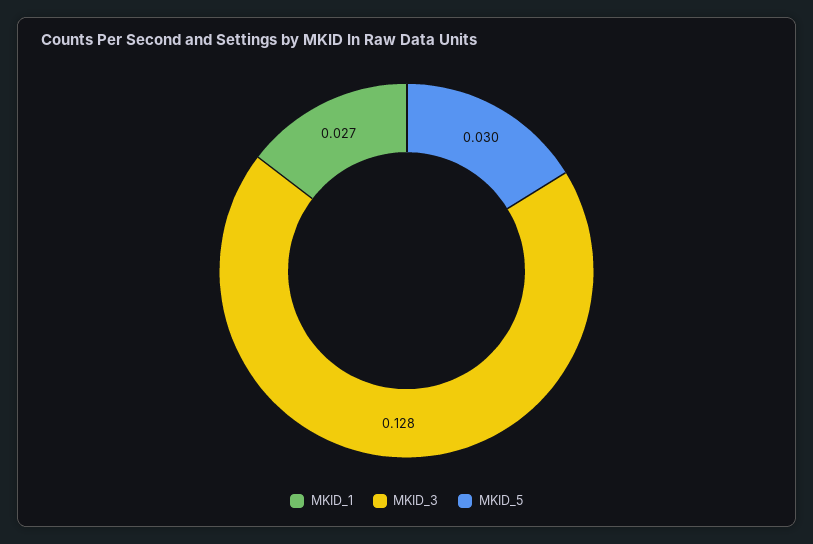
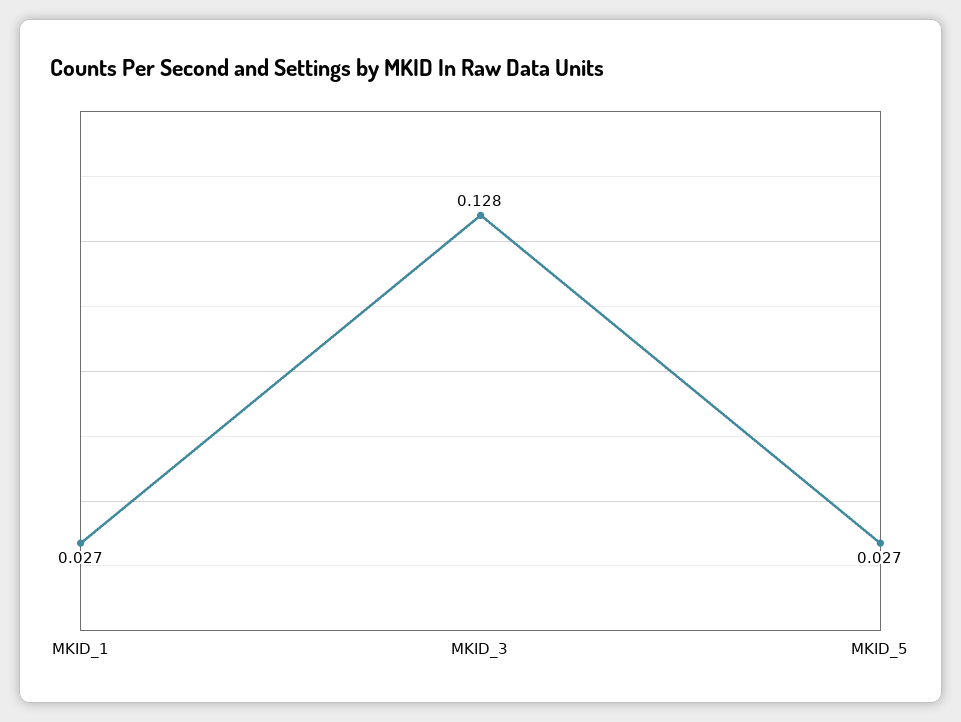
  {
    "MKID_1": 0.027,
    "MKID_3": 0.128,
-   "MKID_5": 0.03
+   "MKID_5": 0.027
  }

